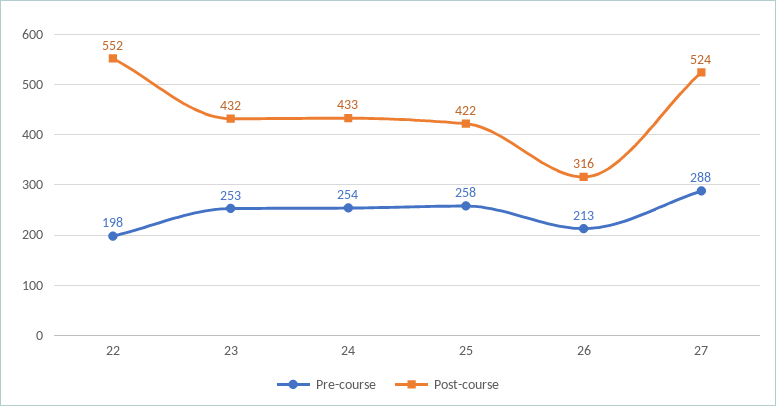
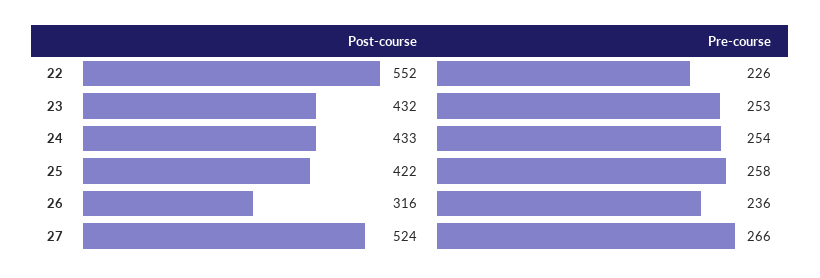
  {
    "Pre-course": {
-     "22": 198,
+     "22": 226,
      "23": 253,
      "24": 254,
      "25": 258,
-     "26": 213,
+     "26": 236,
-     "27": 288
+     "27": 266
    },
    "Post-course": {
      "22": 552,
      "23": 432,
      "24": 433,
      "25": 422,
      "26": 316,
      "27": 524
    }
  }

